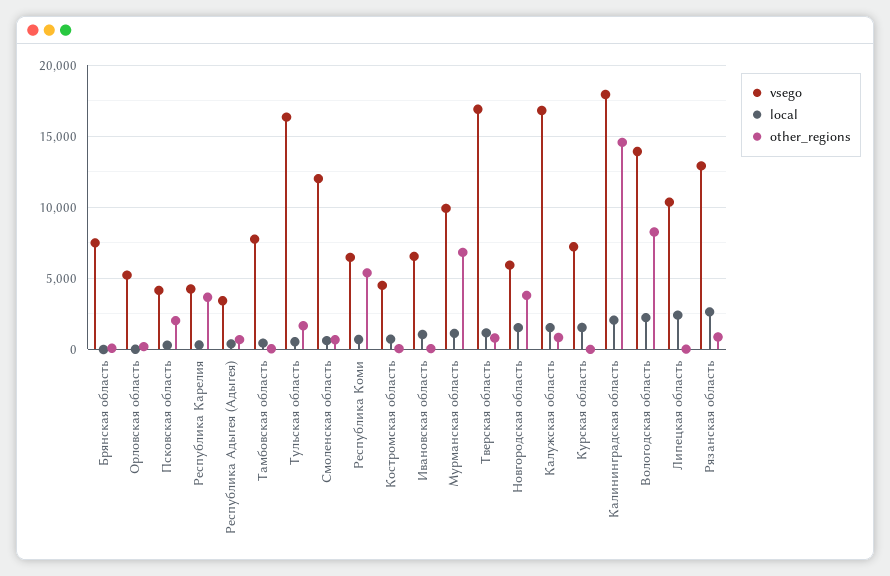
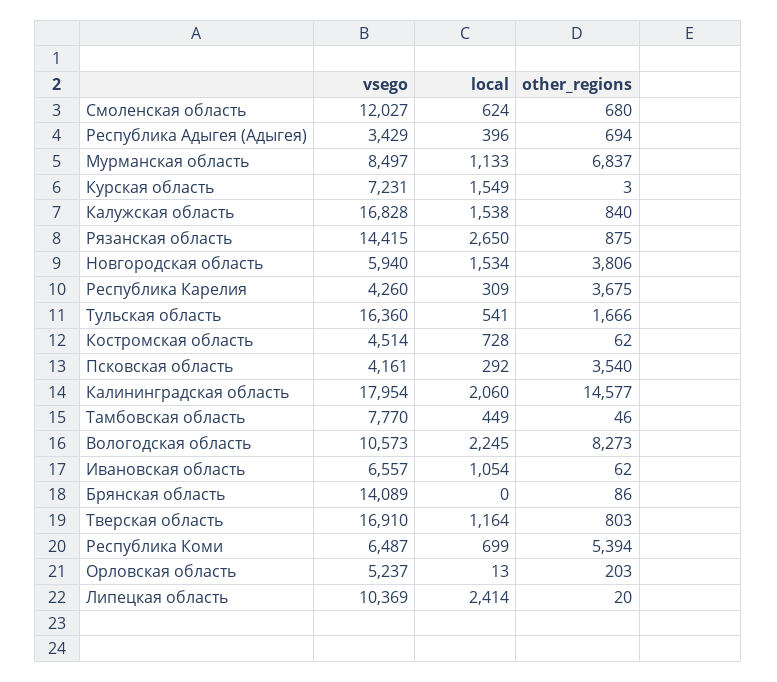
  {
    "vsego": {
-     "Брянская область": 7500,
+     "Брянская область": 14089,
      "Орловская область": 5237,
      "Псковская область": 4161,
      "Республика Карелия": 4260,
      "Республика Адыгея (Адыгея)": 3429,
      "Тамбовская область": 7770,
      "Тульская область": 16360,
      "Смоленская область": 12027,
      "Республика Коми": 6487,
      "Костромская область": 4514,
      "Ивановская область": 6557,
-     "Мурманская область": 10000,
+     "Мурманская область": 8497,
      "Тверская область": 16910,
      "Новгородская область": 5940,
      "Калужская область": 16828,
      "Курская область": 7231,
      "Калининградская область": 17954,
-     "Вологодская область": 14000,
+     "Вологодская область": 10573,
      "Липецкая область": 10369,
-     "Рязанская область": 13000
+     "Рязанская область": 14415
    },
    "local": {
      "Брянская область": 0,
      "Орловская область": 13,
      "Псковская область": 292,
      "Республика Карелия": 309,
      "Республика Адыгея (Адыгея)": 396,
      "Тамбовская область": 449,
      "Тульская область": 541,
      "Смоленская область": 624,
      "Республика Коми": 699,
      "Костромская область": 728,
      "Ивановская область": 1054,
      "Мурманская область": 1133,
      "Тверская область": 1164,
      "Новгородская область": 1534,
      "Калужская область": 1538,
      "Курская область": 1549,
      "Калининградская область": 2060,
      "Вологодская область": 2245,
      "Липецкая область": 2414,
      "Рязанская область": 2650
    },
    "other_regions": {
      "Брянская область": 86,
      "Орловская область": 203,
-     "Псковская область": 2000,
+     "Псковская область": 3540,
      "Республика Карелия": 3675,
      "Республика Адыгея (Адыгея)": 694,
      "Тамбовская область": 46,
      "Тульская область": 1666,
      "Смоленская область": 680,
      "Республика Коми": 5394,
      "Костромская область": 62,
      "Ивановская область": 62,
      "Мурманская область": 6837,
      "Тверская область": 803,
      "Новгородская область": 3806,
      "Калужская область": 840,
      "Курская область": 3,
      "Калининградская область": 14577,
      "Вологодская область": 8273,
      "Липецкая область": 20,
      "Рязанская область": 875
    }
  }

